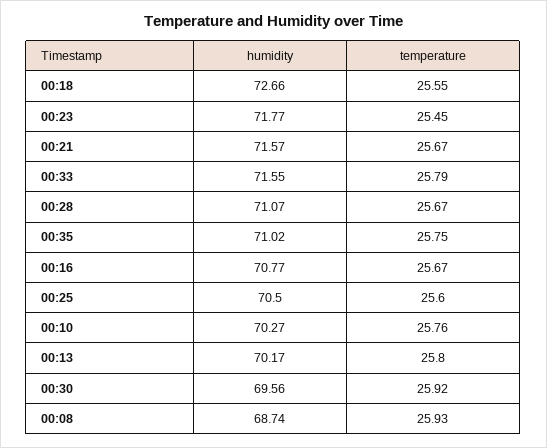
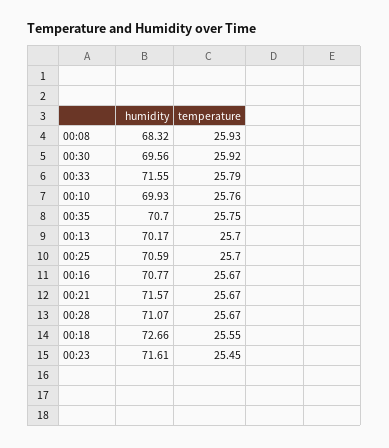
  {
    "humidity": {
      "00:18": 72.66,
-     "00:23": 71.77,
+     "00:23": 71.61,
      "00:21": 71.57,
      "00:33": 71.55,
      "00:28": 71.07,
-     "00:35": 71.02,
+     "00:35": 70.7,
      "00:16": 70.77,
-     "00:25": 70.5,
+     "00:25": 70.59,
-     "00:10": 70.27,
+     "00:10": 69.93,
      "00:13": 70.17,
      "00:30": 69.56,
-     "00:08": 68.74
+     "00:08": 68.32
    },
    "temperature": {
      "00:18": 25.55,
      "00:23": 25.45,
      "00:21": 25.67,
      "00:33": 25.79,
      "00:28": 25.67,
      "00:35": 25.75,
      "00:16": 25.67,
-     "00:25": 25.6,
+     "00:25": 25.7,
      "00:10": 25.76,
-     "00:13": 25.8,
+     "00:13": 25.7,
      "00:30": 25.92,
      "00:08": 25.93
    }
  }

